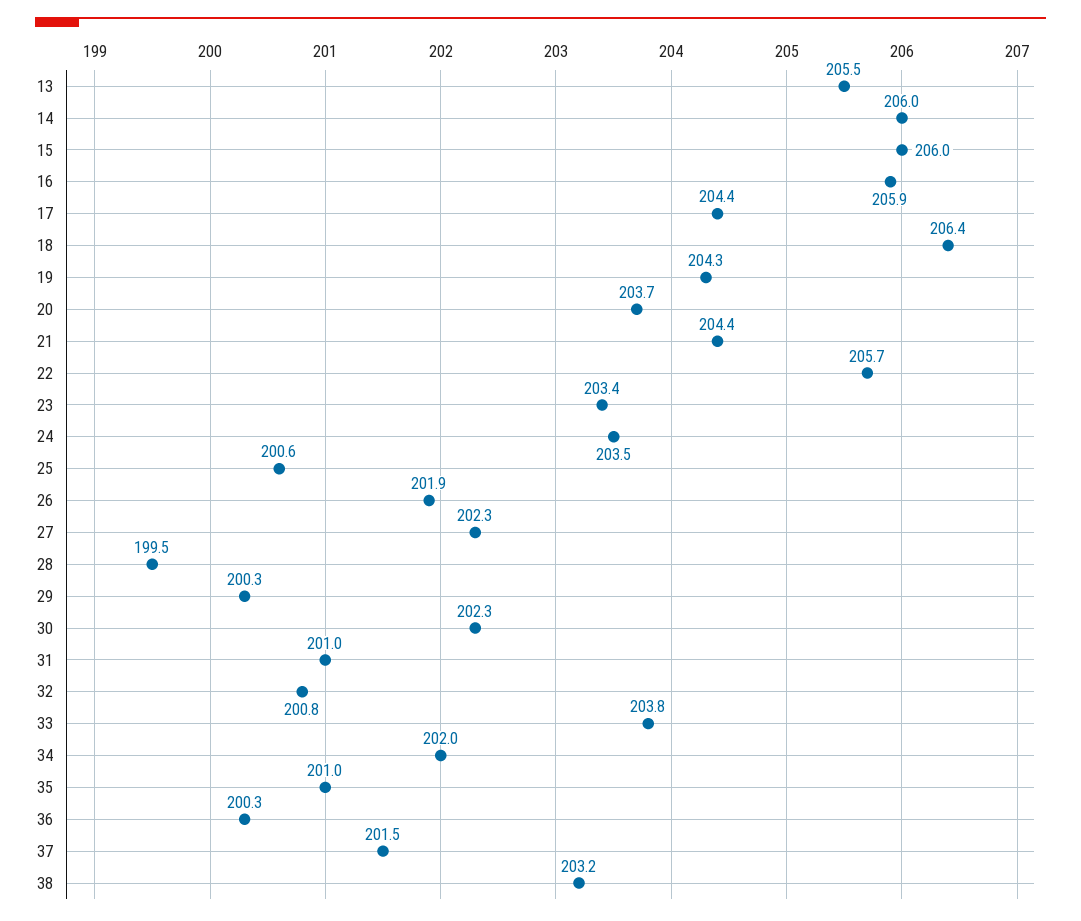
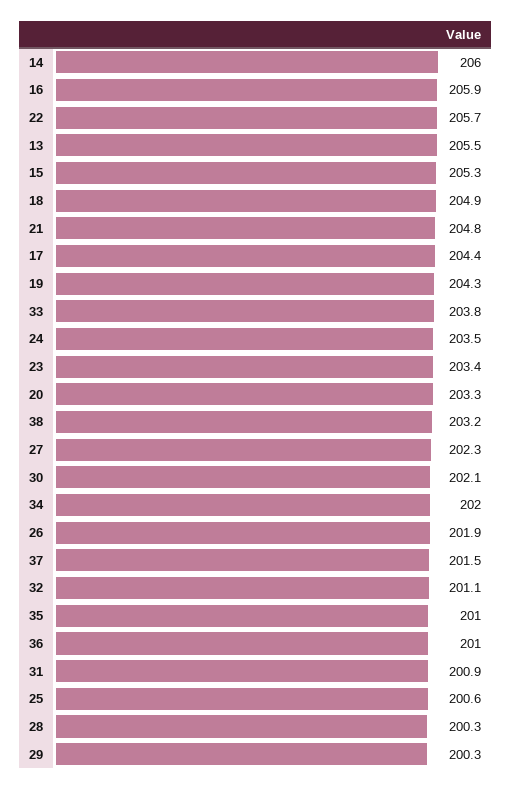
  {
    "13": 205.5,
    "14": 206,
-   "15": 206,
+   "15": 205.3,
    "16": 205.9,
    "17": 204.4,
-   "18": 206.4,
+   "18": 204.9,
    "19": 204.3,
-   "20": 203.7,
+   "20": 203.3,
-   "21": 204.4,
+   "21": 204.8,
    "22": 205.7,
    "23": 203.4,
    "24": 203.5,
    "25": 200.6,
    "26": 201.9,
    "27": 202.3,
-   "28": 199.5,
+   "28": 200.3,
    "29": 200.3,
-   "30": 202.3,
+   "30": 202.1,
-   "31": 201,
+   "31": 200.9,
-   "32": 200.8,
+   "32": 201.1,
    "33": 203.8,
    "34": 202,
    "35": 201,
-   "36": 200.3,
+   "36": 201,
    "37": 201.5,
    "38": 203.2
  }

